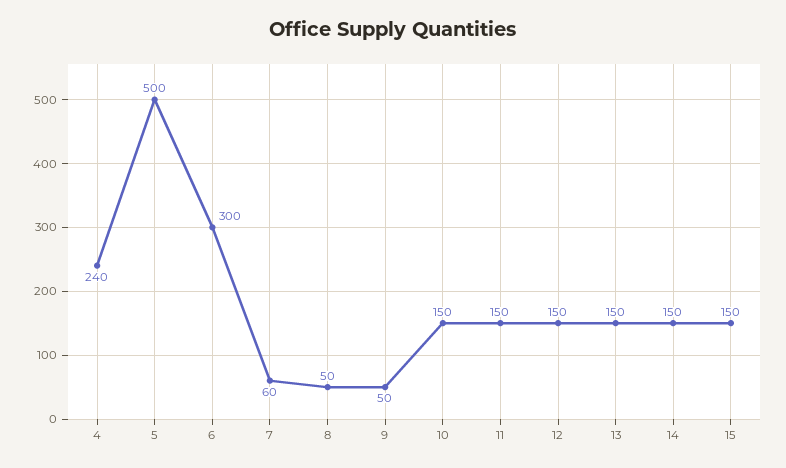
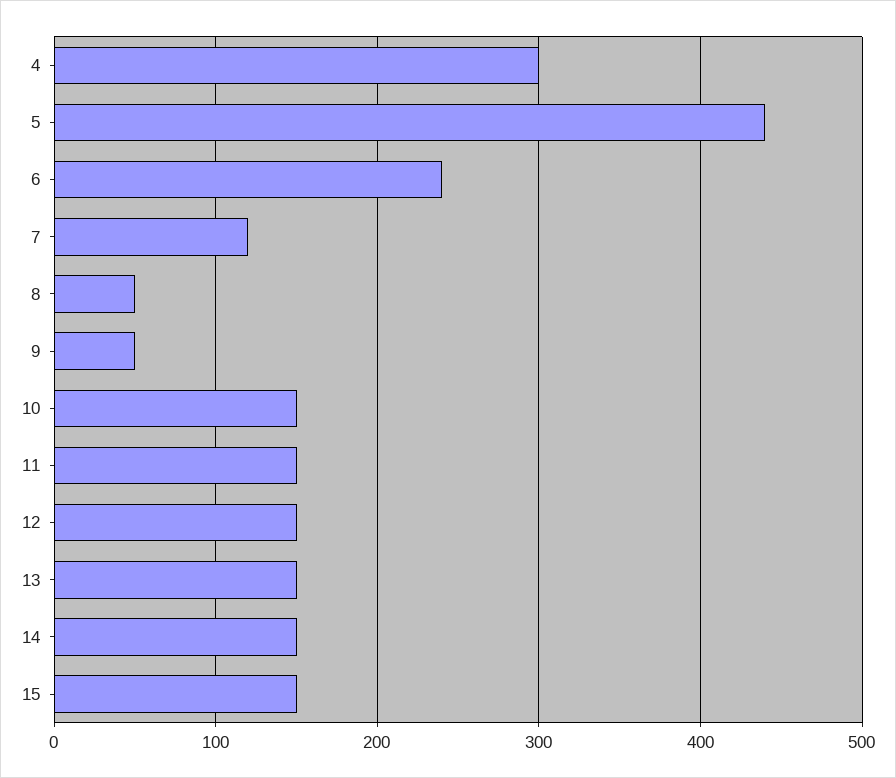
  {
-   "4": 240,
+   "4": 300,
-   "5": 500,
+   "5": 440,
-   "6": 300,
+   "6": 240,
-   "7": 60,
+   "7": 120,
    "8": 50,
    "9": 50,
    "10": 150,
    "11": 150,
    "12": 150,
    "13": 150,
    "14": 150,
    "15": 150
  }

